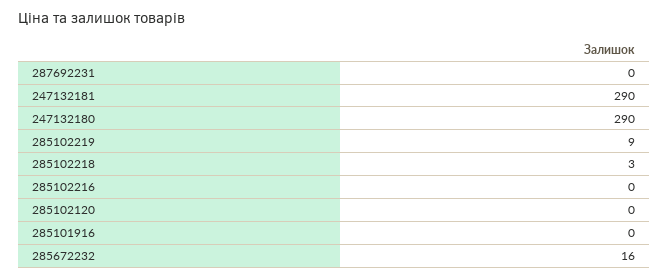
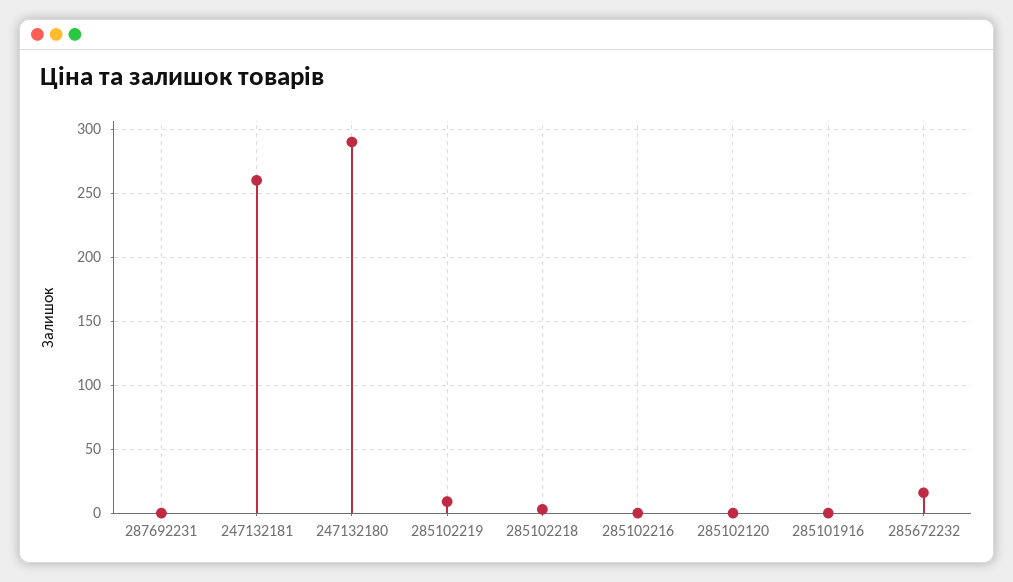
  {
    "287692231": 0,
-   "247132181": 290,
+   "247132181": 260,
    "247132180": 290,
    "285102219": 9,
    "285102218": 3,
    "285102216": 0,
    "285102120": 0,
    "285101916": 0,
    "285672232": 16
  }

